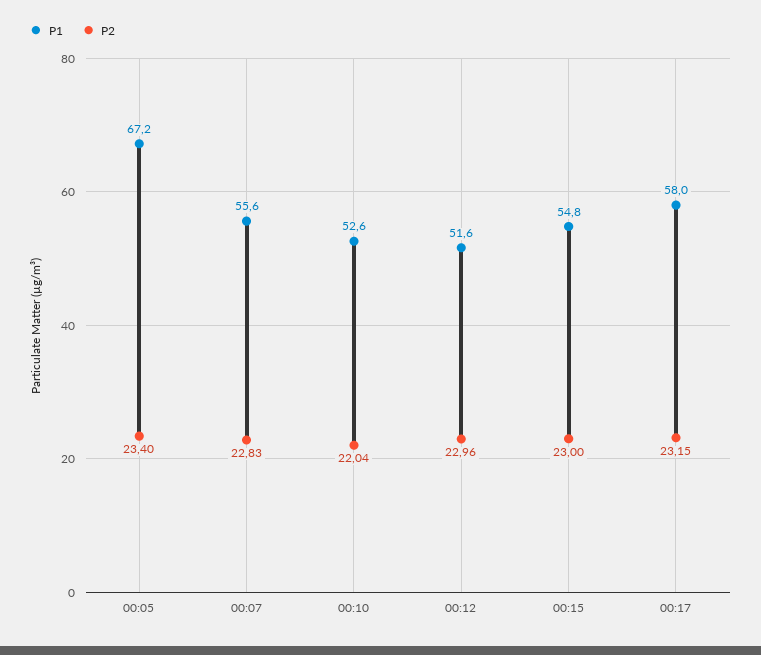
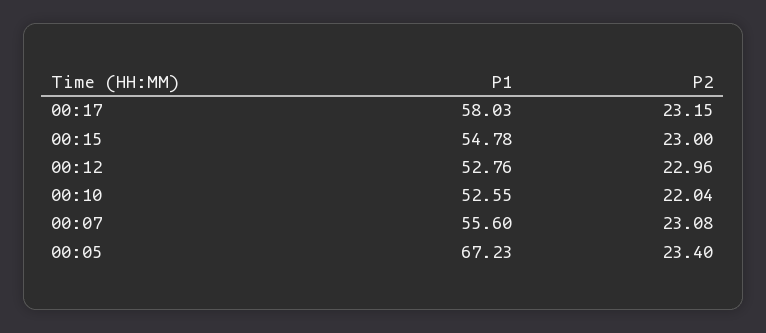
  {
    "P1": {
      "00:05": 67.23,
      "00:07": 55.6,
      "00:10": 52.55,
-     "00:12": 51.6,
+     "00:12": 52.76,
      "00:15": 54.78,
      "00:17": 58.03
    },
    "P2": {
      "00:05": 23.4,
-     "00:07": 22.83,
+     "00:07": 23.08,
      "00:10": 22.04,
      "00:12": 22.96,
      "00:15": 23,
      "00:17": 23.15
    }
  }

